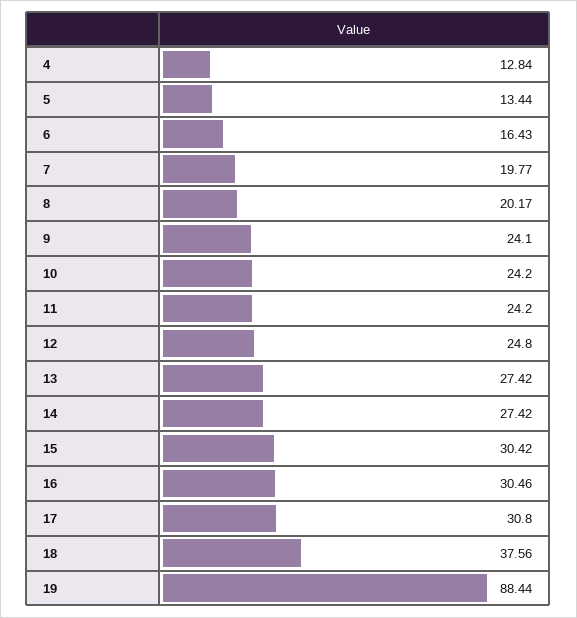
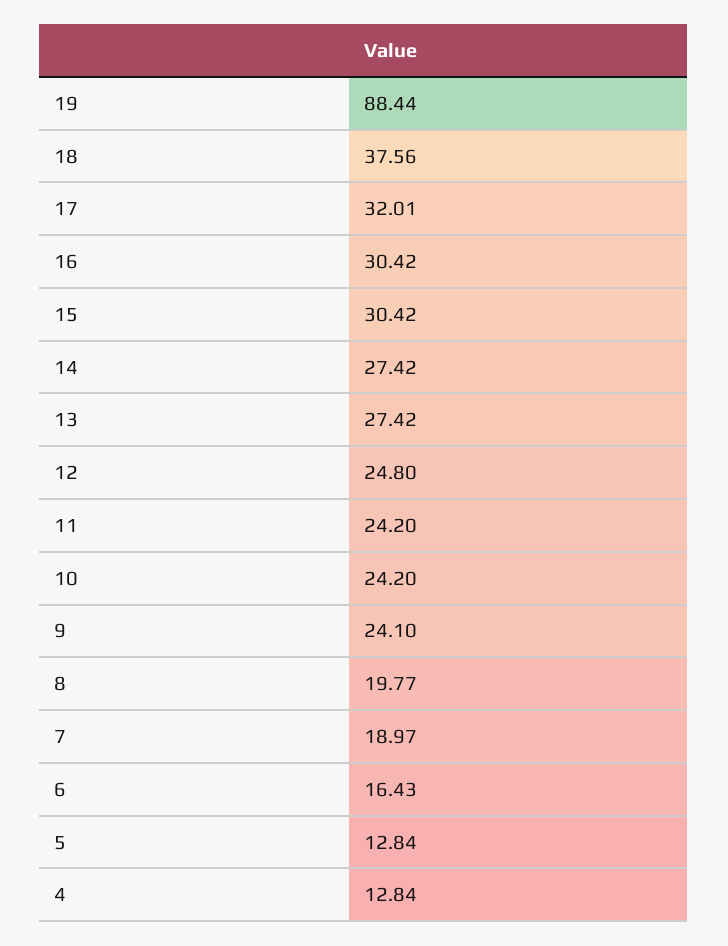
  {
    "4": 12.84,
-   "5": 13.44,
+   "5": 12.84,
    "6": 16.43,
-   "7": 19.77,
+   "7": 18.97,
-   "8": 20.17,
+   "8": 19.77,
    "9": 24.1,
    "10": 24.2,
    "11": 24.2,
    "12": 24.8,
    "13": 27.42,
    "14": 27.42,
    "15": 30.42,
-   "16": 30.46,
+   "16": 30.42,
-   "17": 30.8,
+   "17": 32.01,
    "18": 37.56,
    "19": 88.44
  }

